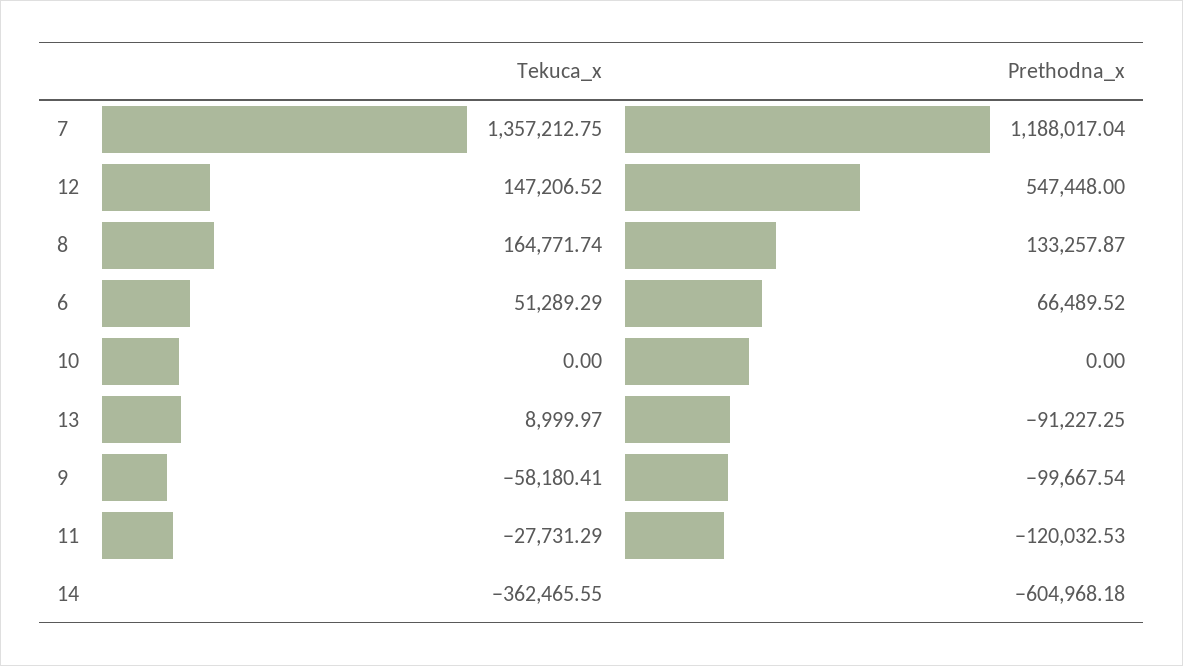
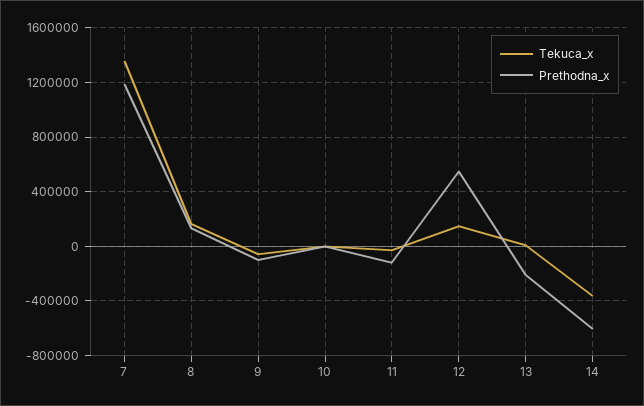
  {
    "Tekuca_x": {
      "7": 1357212.75,
      "12": 147206.52,
      "8": 164771.74,
-     "6": 51289.29,
      "10": 0,
      "13": 8999.97,
      "9": -58180.41,
      "11": -27731.29,
      "14": -362465.55
    },
    "Prethodna_x": {
      "7": 1188017.04,
      "12": 547448,
      "8": 133257.87,
-     "6": 66489.52,
      "10": 0,
-     "13": -91227.25,
+     "13": -200000,
      "9": -99667.54,
      "11": -120032.53,
      "14": -604968.18
    }
  }

